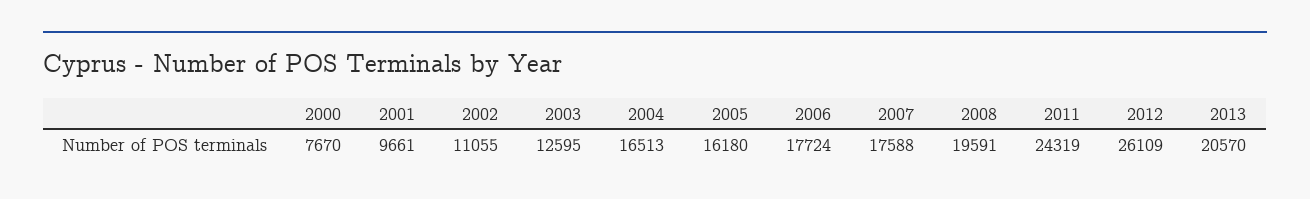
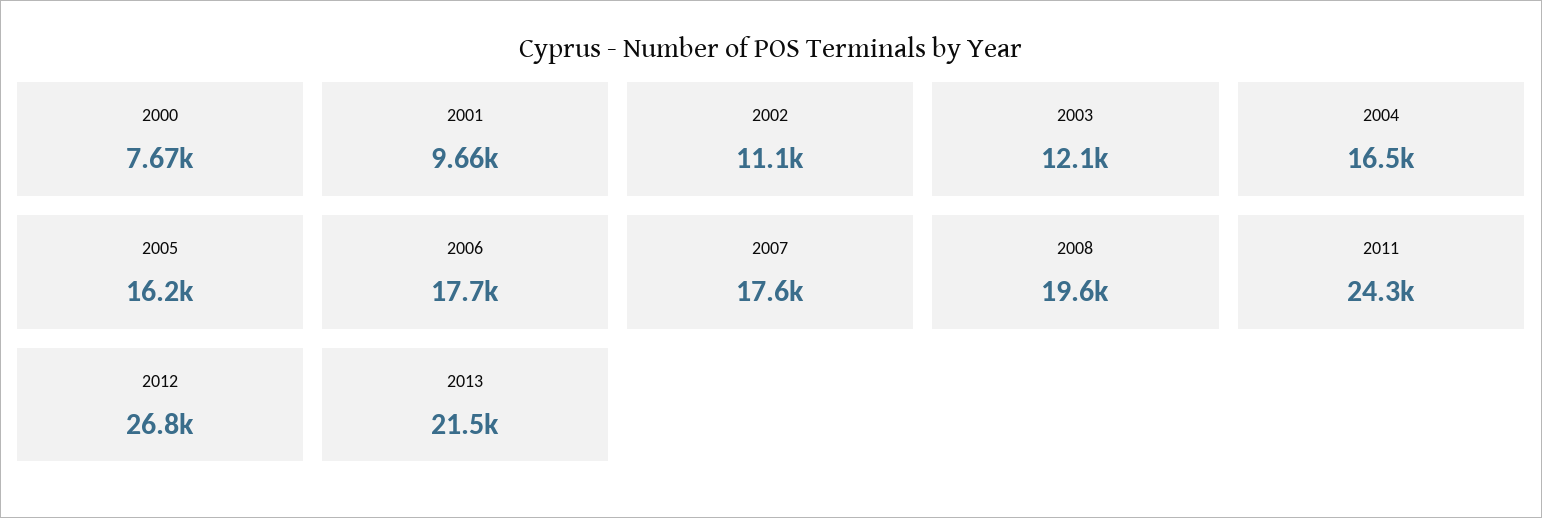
  {
    "2000": 7670,
    "2001": 9661,
    "2002": 11055,
-   "2003": 12595,
+   "2003": 12100,
    "2004": 16513,
    "2005": 16180,
    "2006": 17724,
    "2007": 17588,
    "2008": 19591,
    "2011": 24319,
-   "2012": 26109,
+   "2012": 26800,
-   "2013": 20570
+   "2013": 21500
  }

